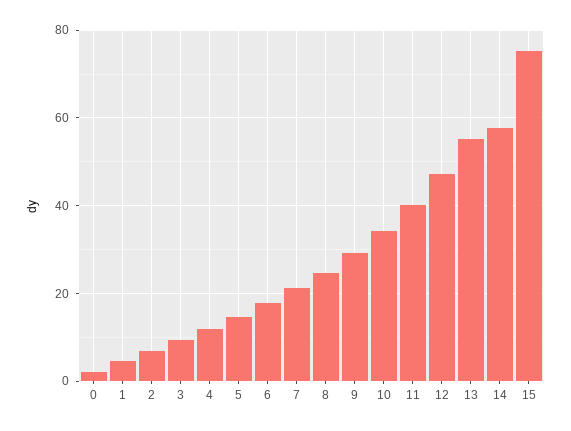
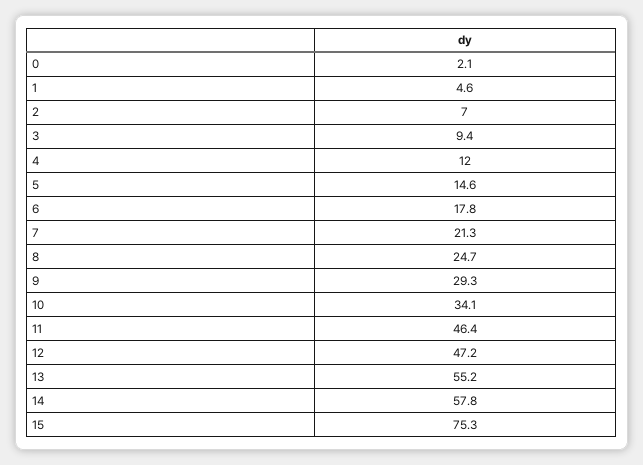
  {
    "0": 2.1,
    "1": 4.6,
    "2": 7,
    "3": 9.4,
    "4": 12,
    "5": 14.6,
    "6": 17.8,
    "7": 21.3,
    "8": 24.7,
    "9": 29.3,
    "10": 34.1,
-   "11": 40,
+   "11": 46.4,
    "12": 47.2,
    "13": 55.2,
    "14": 57.8,
    "15": 75.3
  }

